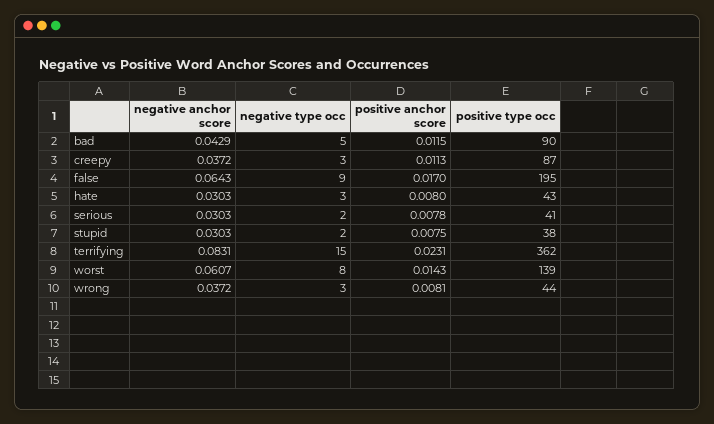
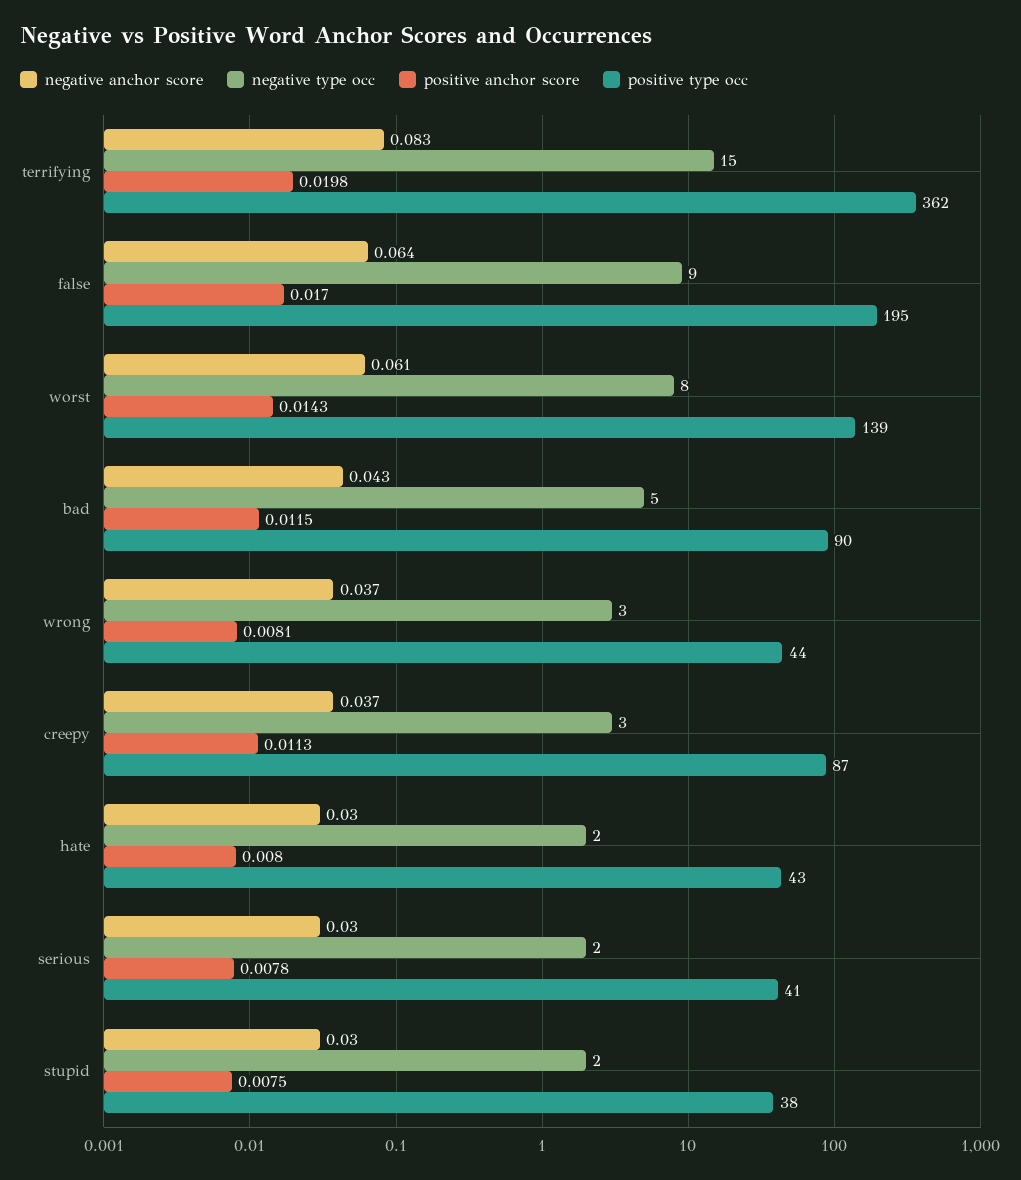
  {
    "negative anchor score": {
      "bad": 0.0429,
      "creepy": 0.0372,
      "false": 0.0643,
      "hate": 0.0303,
      "serious": 0.0303,
      "stupid": 0.0303,
      "terrifying": 0.0831,
      "worst": 0.0607,
      "wrong": 0.0372
    },
    "negative type occ": {
      "bad": 5,
      "creepy": 3,
      "false": 9,
-     "hate": 3,
+     "hate": 2,
      "serious": 2,
      "stupid": 2,
      "terrifying": 15,
      "worst": 8,
      "wrong": 3
    },
    "positive anchor score": {
      "bad": 0.0115,
      "creepy": 0.0113,
      "false": 0.017,
      "hate": 0.008,
      "serious": 0.0078,
      "stupid": 0.0075,
-     "terrifying": 0.0231,
+     "terrifying": 0.0198,
      "worst": 0.0143,
      "wrong": 0.0081
    },
    "positive type occ": {
      "bad": 90,
      "creepy": 87,
      "false": 195,
      "hate": 43,
      "serious": 41,
      "stupid": 38,
      "terrifying": 362,
      "worst": 139,
      "wrong": 44
    }
  }

